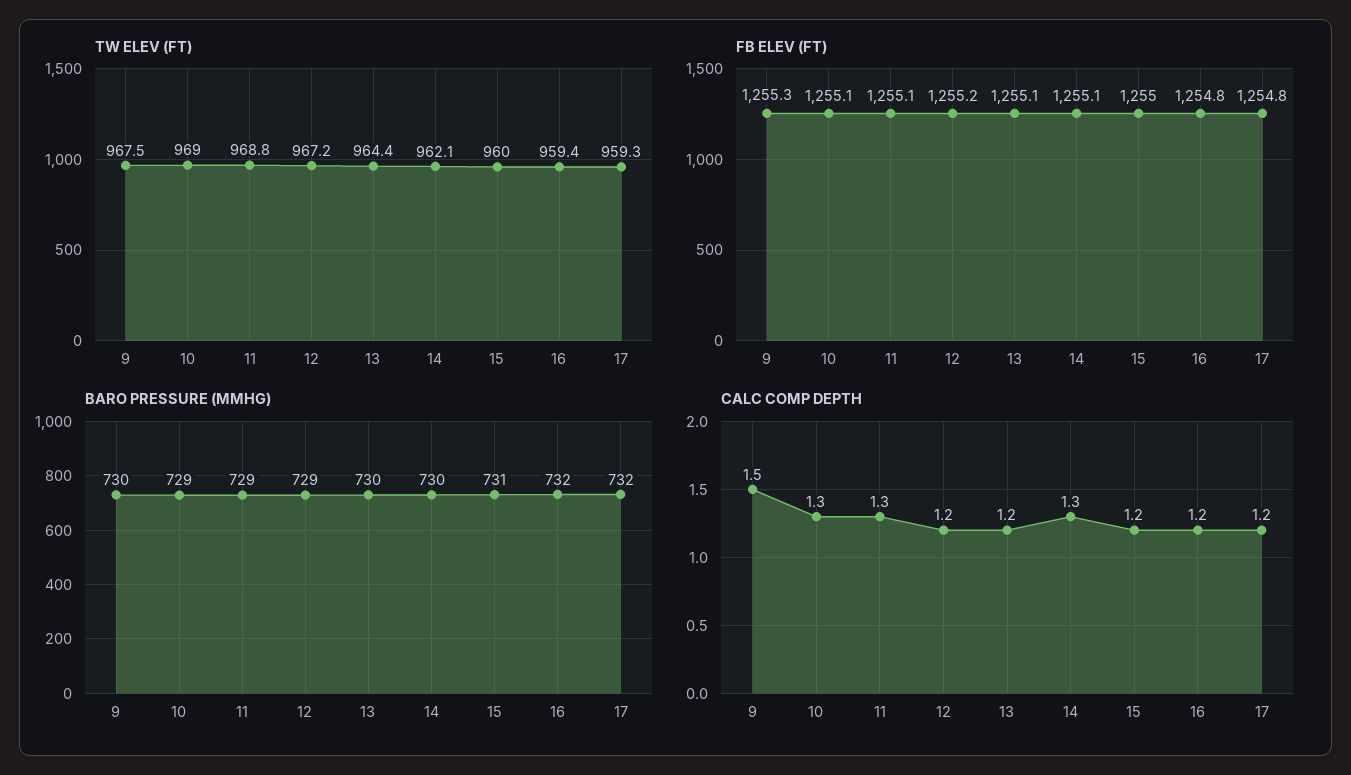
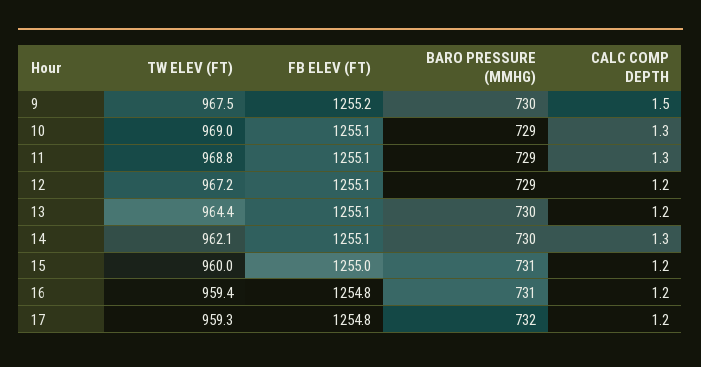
  {
    "TW ELEV (FT)": {
      "9": 967.5,
      "10": 969,
      "11": 968.8,
      "12": 967.2,
      "13": 964.4,
      "14": 962.1,
      "15": 960,
      "16": 959.4,
      "17": 959.3
    },
    "FB ELEV (FT)": {
-     "9": 1255.3,
+     "9": 1255.2,
      "10": 1255.1,
      "11": 1255.1,
-     "12": 1255.2,
+     "12": 1255.1,
      "13": 1255.1,
      "14": 1255.1,
      "15": 1255,
      "16": 1254.8,
      "17": 1254.8
    },
    "BARO PRESSURE (MMHG)": {
      "9": 730,
      "10": 729,
      "11": 729,
      "12": 729,
      "13": 730,
      "14": 730,
      "15": 731,
-     "16": 732,
+     "16": 731,
      "17": 732
    },
    "CALC COMP DEPTH": {
      "9": 1.5,
      "10": 1.3,
      "11": 1.3,
      "12": 1.2,
      "13": 1.2,
      "14": 1.3,
      "15": 1.2,
      "16": 1.2,
      "17": 1.2
    }
  }

